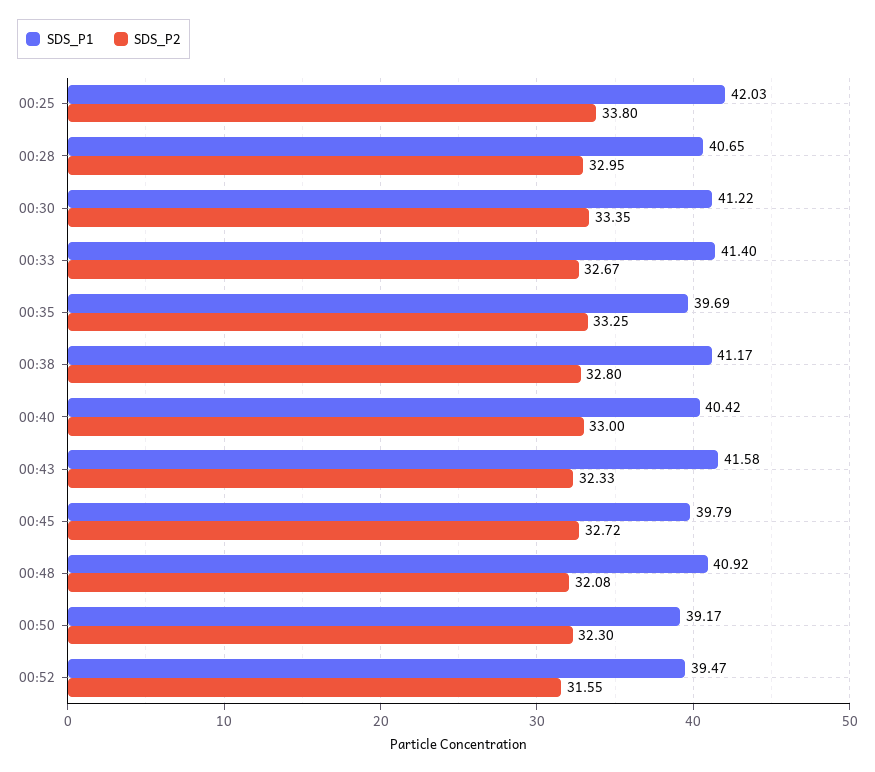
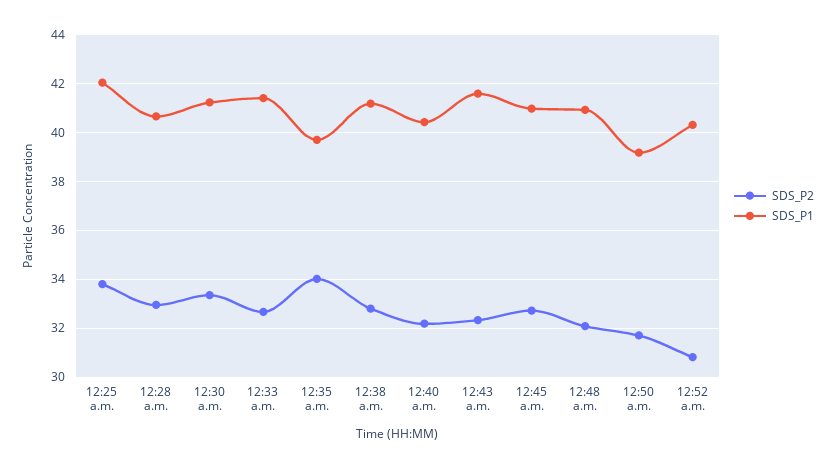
  {
    "SDS_P1": {
      "00:25": 42.03,
      "00:28": 40.65,
      "00:30": 41.22,
      "00:33": 41.4,
      "00:35": 39.69,
      "00:38": 41.17,
      "00:40": 40.42,
      "00:43": 41.58,
-     "00:45": 39.79,
+     "00:45": 41,
      "00:48": 40.92,
      "00:50": 39.17,
-     "00:52": 39.47
+     "00:52": 40.25
    },
    "SDS_P2": {
      "00:25": 33.8,
      "00:28": 32.95,
      "00:30": 33.35,
      "00:33": 32.67,
-     "00:35": 33.25,
+     "00:35": 34,
      "00:38": 32.8,
-     "00:40": 33,
+     "00:40": 32.25,
      "00:43": 32.33,
      "00:45": 32.72,
      "00:48": 32.08,
-     "00:50": 32.3,
+     "00:50": 31.75,
-     "00:52": 31.55
+     "00:52": 30.75
    }
  }

